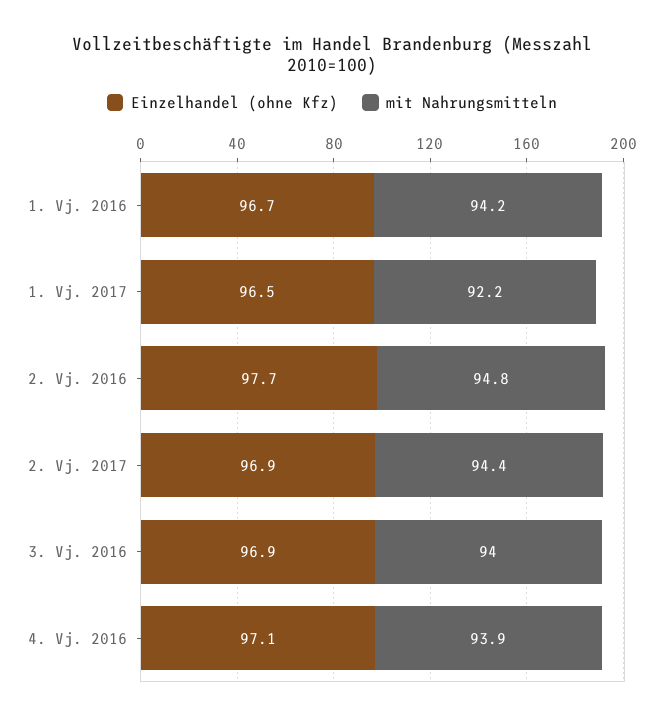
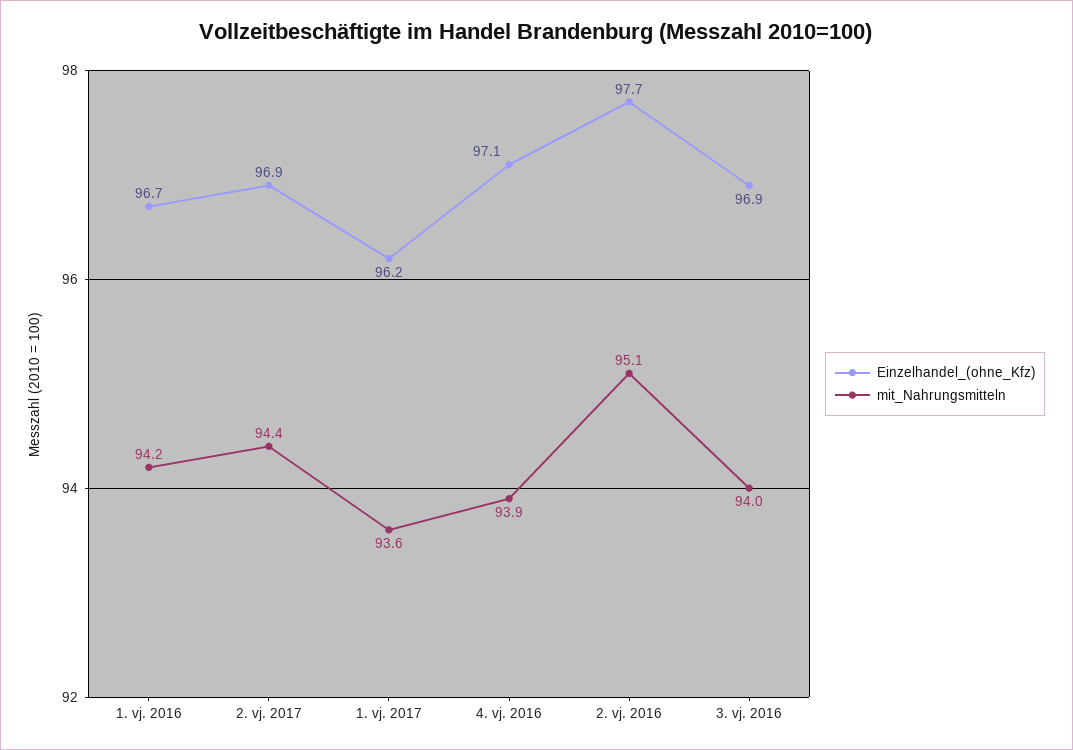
  {
    "Einzelhandel (ohne Kfz)": {
      "1. Vj. 2016": 96.7,
-     "1. Vj. 2017": 96.5,
+     "1. Vj. 2017": 96.2,
      "2. Vj. 2016": 97.7,
      "2. Vj. 2017": 96.9,
      "3. Vj. 2016": 96.9,
      "4. Vj. 2016": 97.1
    },
    "mit Nahrungsmitteln": {
      "1. Vj. 2016": 94.2,
-     "1. Vj. 2017": 92.2,
+     "1. Vj. 2017": 93.6,
-     "2. Vj. 2016": 94.8,
+     "2. Vj. 2016": 95.1,
      "2. Vj. 2017": 94.4,
      "3. Vj. 2016": 94,
      "4. Vj. 2016": 93.9
    }
  }

